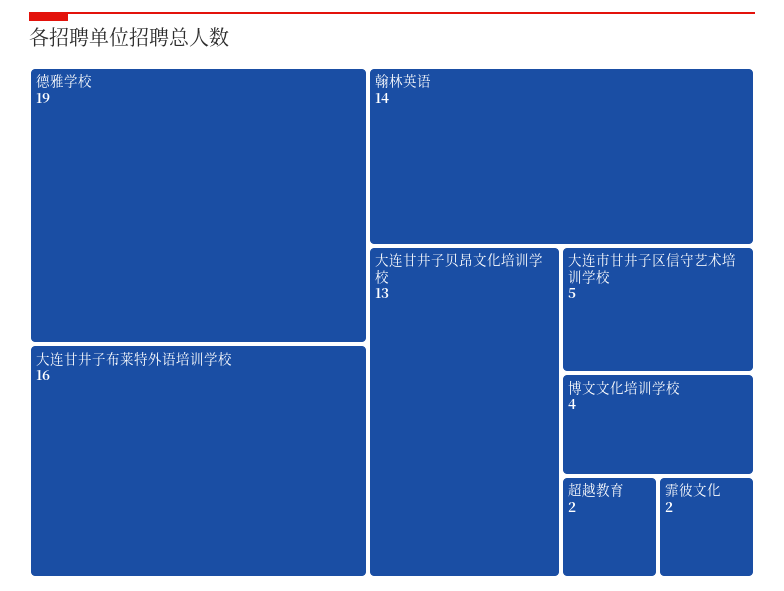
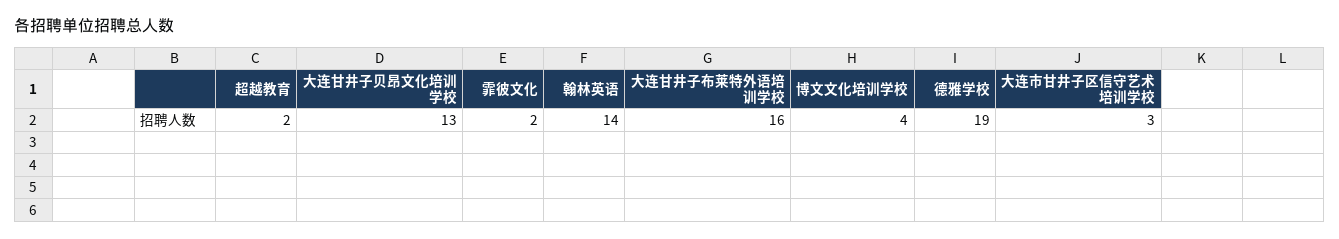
  {
    "德雅学校": 19,
    "大连甘井子布莱特外语培训学校": 16,
    "翰林英语": 14,
    "大连甘井子贝昂文化培训学校": 13,
-   "大连市甘井子区信守艺术培训学校": 5,
+   "大连市甘井子区信守艺术培训学校": 3,
    "博文文化培训学校": 4,
    "超越教育": 2,
    "霏彼文化": 2
  }

